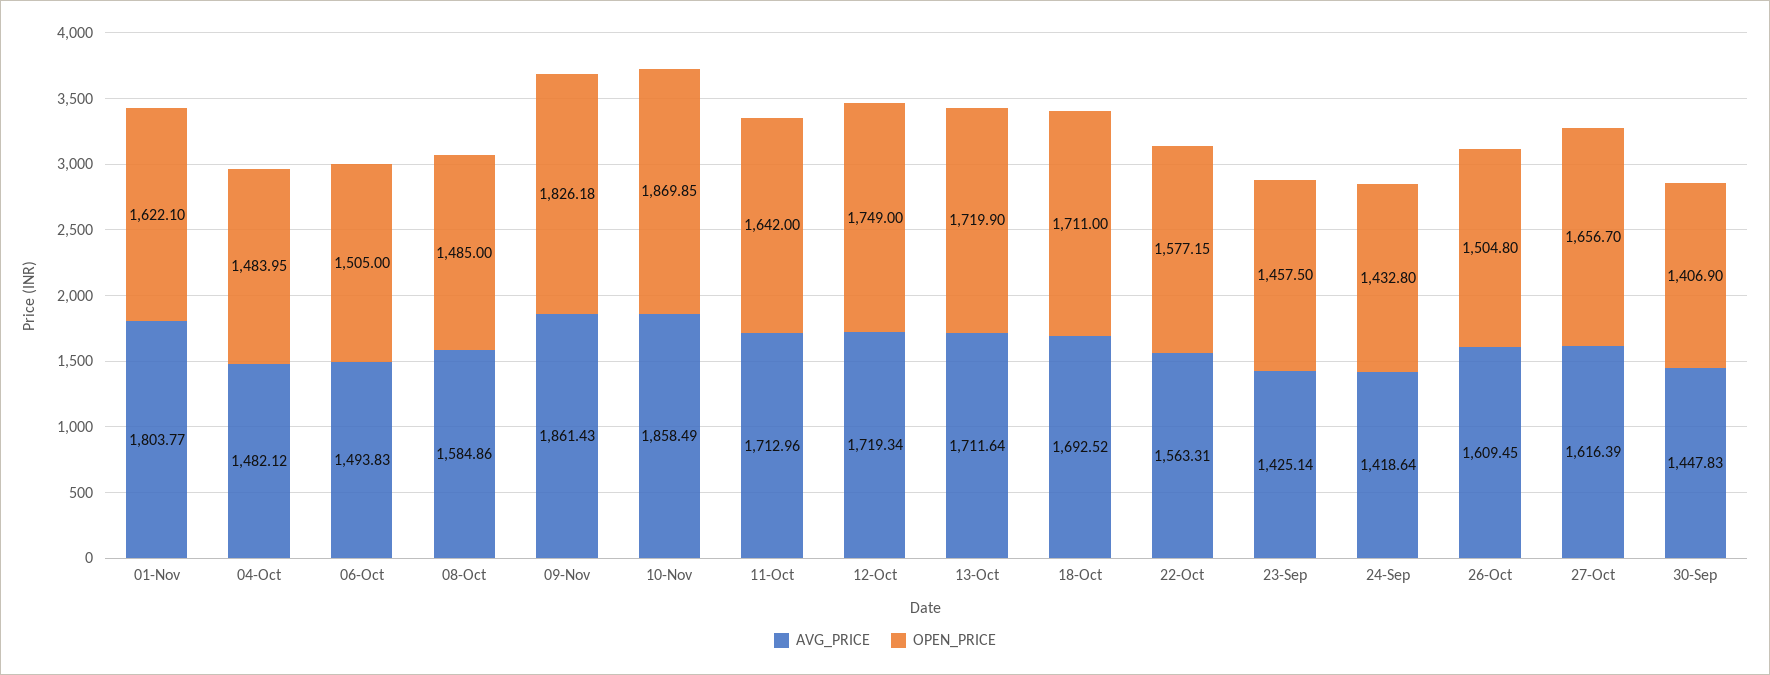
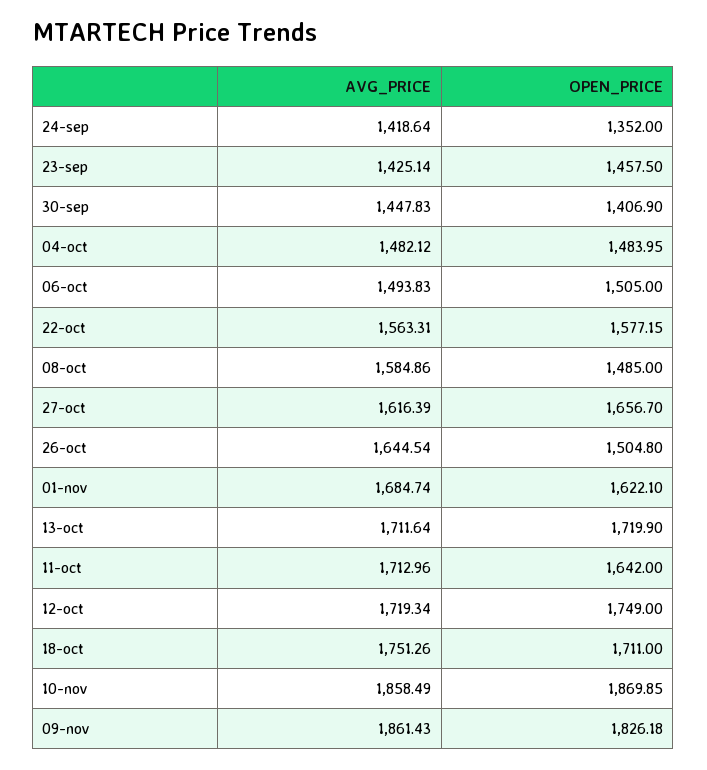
  {
    "AVG_PRICE": {
-     "01-Nov": 1803.77,
+     "01-Nov": 1684.74,
      "04-Oct": 1482.12,
      "06-Oct": 1493.83,
      "08-Oct": 1584.86,
      "09-Nov": 1861.43,
      "10-Nov": 1858.49,
      "11-Oct": 1712.96,
      "12-Oct": 1719.34,
      "13-Oct": 1711.64,
-     "18-Oct": 1692.52,
+     "18-Oct": 1751.26,
      "22-Oct": 1563.31,
      "23-Sep": 1425.14,
      "24-Sep": 1418.64,
-     "26-Oct": 1609.45,
+     "26-Oct": 1644.54,
      "27-Oct": 1616.39,
      "30-Sep": 1447.83
    },
    "OPEN_PRICE": {
      "01-Nov": 1622.1,
      "04-Oct": 1483.95,
      "06-Oct": 1505,
      "08-Oct": 1485,
      "09-Nov": 1826.18,
      "10-Nov": 1869.85,
      "11-Oct": 1642,
      "12-Oct": 1749,
      "13-Oct": 1719.9,
      "18-Oct": 1711,
      "22-Oct": 1577.15,
      "23-Sep": 1457.5,
-     "24-Sep": 1432.8,
+     "24-Sep": 1352,
      "26-Oct": 1504.8,
      "27-Oct": 1656.7,
      "30-Sep": 1406.9
    }
  }

